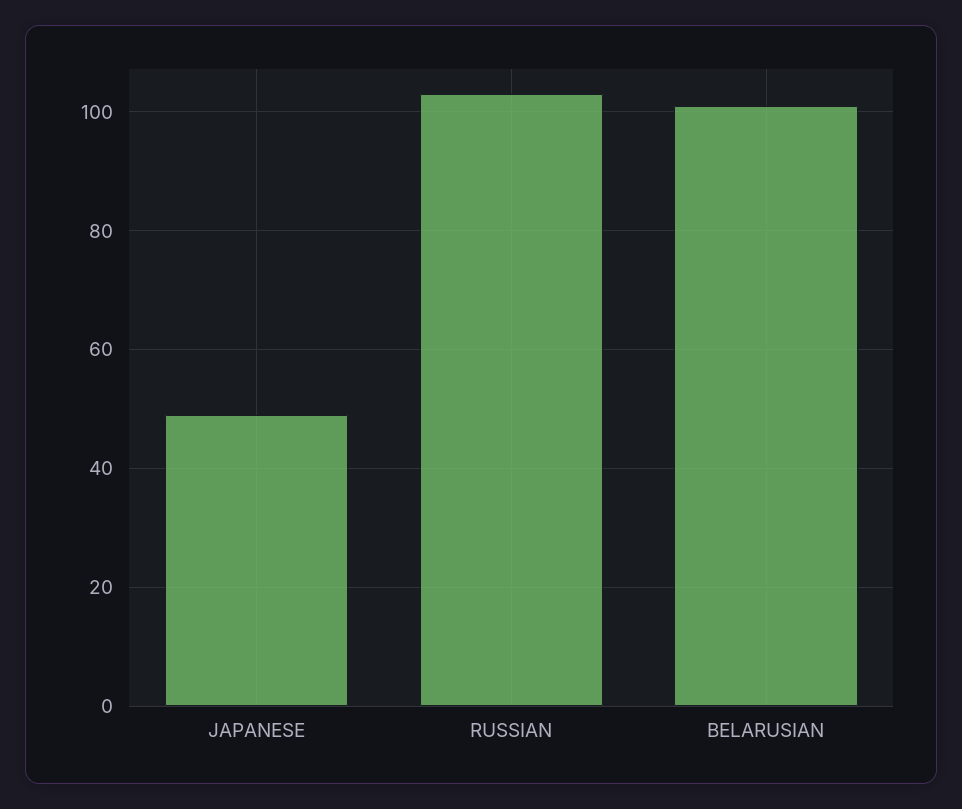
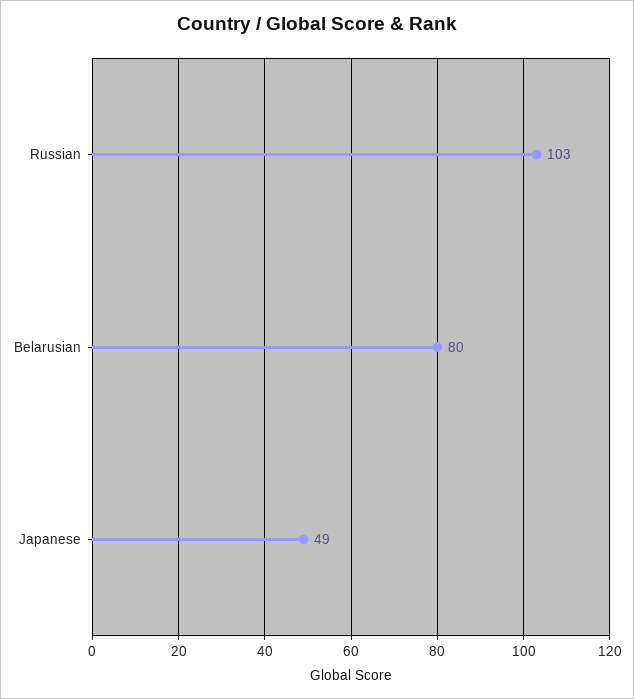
  {
    "JAPANESE": 49,
    "RUSSIAN": 103,
-   "BELARUSIAN": 100
+   "BELARUSIAN": 80
  }

